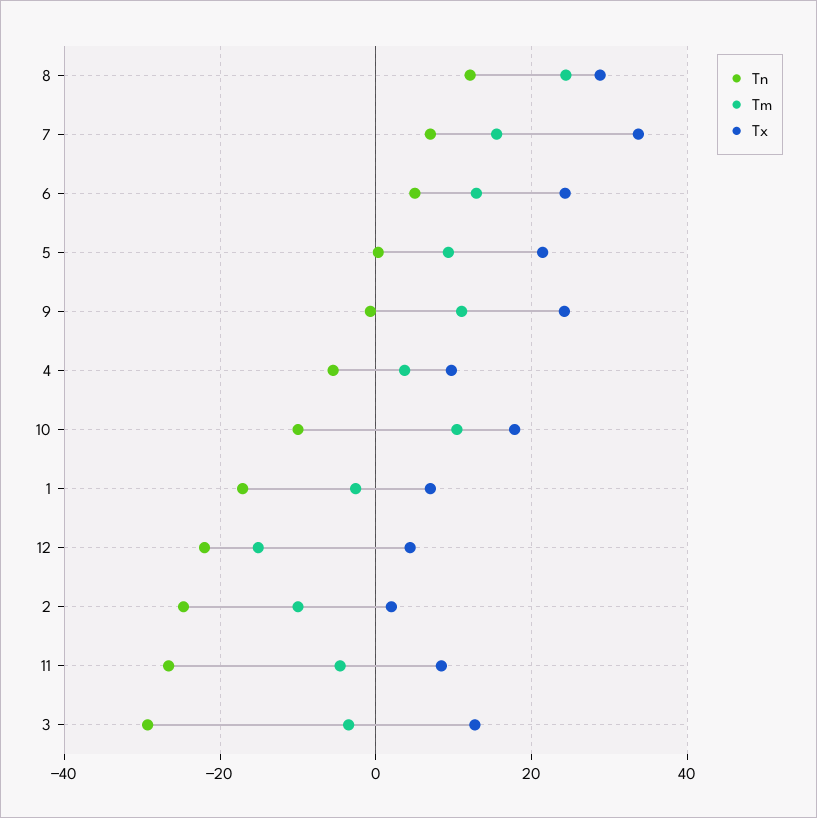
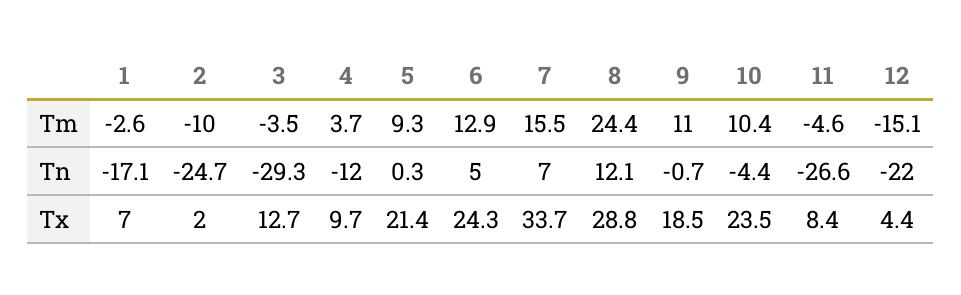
  {
    "Tn": {
      "8": 12.1,
      "7": 7,
      "6": 5,
      "5": 0.3,
      "9": -0.7,
-     "4": -6,
+     "4": -12,
-     "10": -10,
+     "10": -4.4,
      "1": -17.1,
      "12": -22,
      "2": -24.7,
      "11": -26.6,
      "3": -29.3
    },
    "Tm": {
      "8": 24.4,
      "7": 15.5,
      "6": 12.9,
      "5": 9.3,
      "9": 11,
      "4": 3.7,
      "10": 10.4,
      "1": -2.6,
      "12": -15.1,
      "2": -10,
      "11": -4.6,
      "3": -3.5
    },
    "Tx": {
      "8": 28.8,
      "7": 33.7,
      "6": 24.3,
      "5": 21.4,
-     "9": 24,
+     "9": 18.5,
      "4": 9.7,
-     "10": 18,
+     "10": 23.5,
      "1": 7,
      "12": 4.4,
      "2": 2,
      "11": 8.4,
      "3": 12.7
    }
  }

